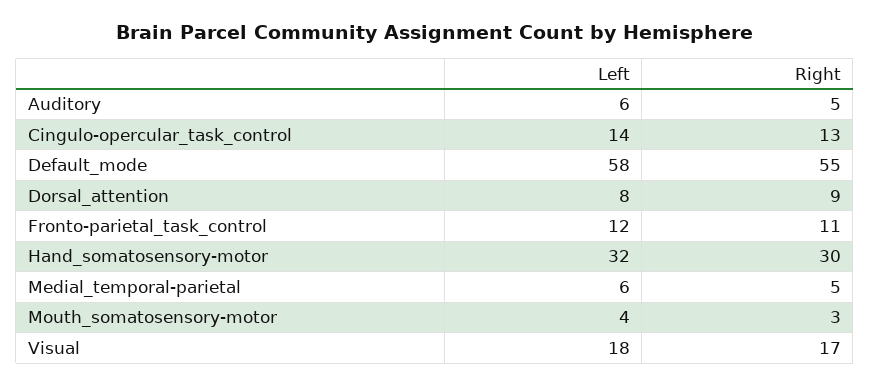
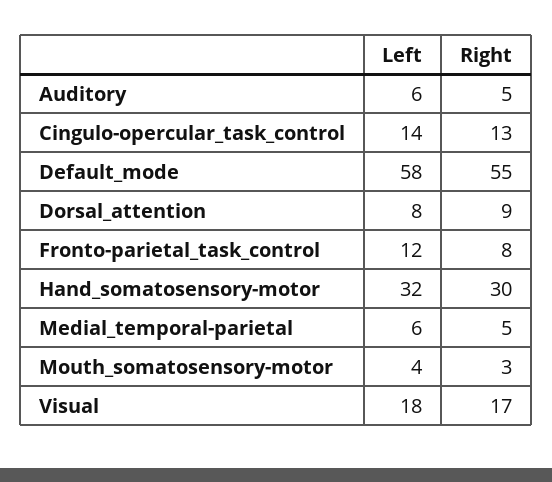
  {
    "Left": {
      "Auditory": 6,
      "Cingulo-opercular_task_control": 14,
      "Default_mode": 58,
      "Dorsal_attention": 8,
      "Fronto-parietal_task_control": 12,
      "Hand_somatosensory-motor": 32,
      "Medial_temporal-parietal": 6,
      "Mouth_somatosensory-motor": 4,
      "Visual": 18
    },
    "Right": {
      "Auditory": 5,
      "Cingulo-opercular_task_control": 13,
      "Default_mode": 55,
      "Dorsal_attention": 9,
-     "Fronto-parietal_task_control": 11,
+     "Fronto-parietal_task_control": 8,
      "Hand_somatosensory-motor": 30,
      "Medial_temporal-parietal": 5,
      "Mouth_somatosensory-motor": 3,
      "Visual": 17
    }
  }

